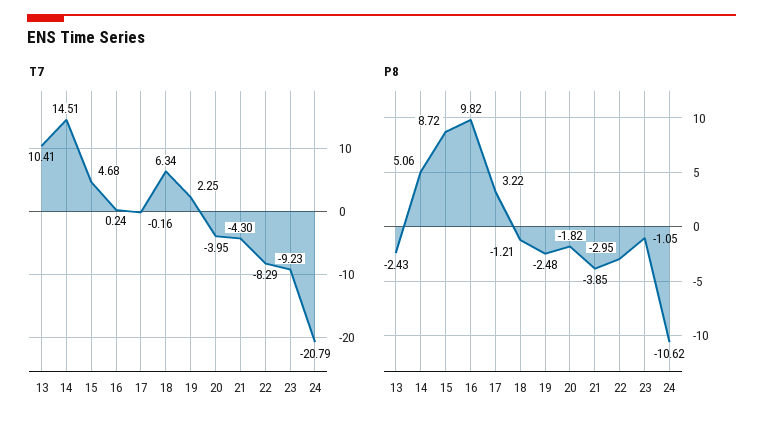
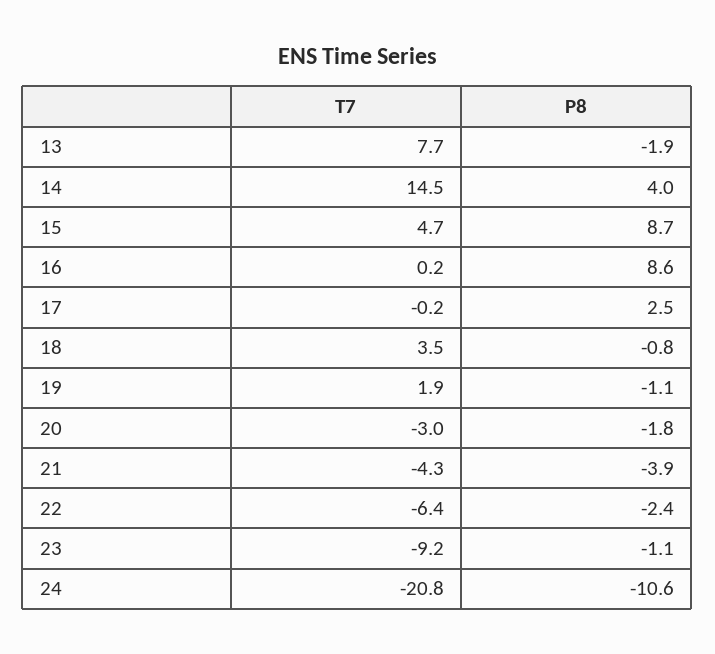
  {
    "T7": {
-     "13": 10.41,
+     "13": 7.7,
      "14": 14.51,
      "15": 4.68,
      "16": 0.24,
      "17": -0.16,
-     "18": 6.34,
+     "18": 3.5,
-     "19": 2.25,
+     "19": 1.9,
-     "20": -3.95,
+     "20": -3,
      "21": -4.3,
-     "22": -8.29,
+     "22": -6.4,
      "23": -9.23,
      "24": -20.79
    },
    "P8": {
-     "13": -2.43,
+     "13": -1.9,
-     "14": 5.06,
+     "14": 4,
      "15": 8.72,
-     "16": 9.82,
+     "16": 8.6,
-     "17": 3.22,
+     "17": 2.5,
-     "18": -1.21,
+     "18": -0.8,
-     "19": -2.48,
+     "19": -1.1,
      "20": -1.82,
      "21": -3.85,
-     "22": -2.95,
+     "22": -2.4,
      "23": -1.05,
      "24": -10.62
    }
  }

